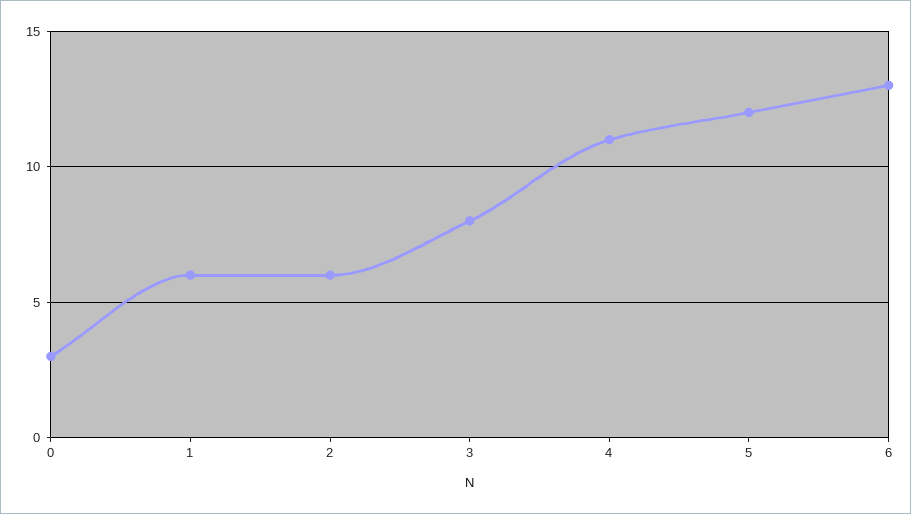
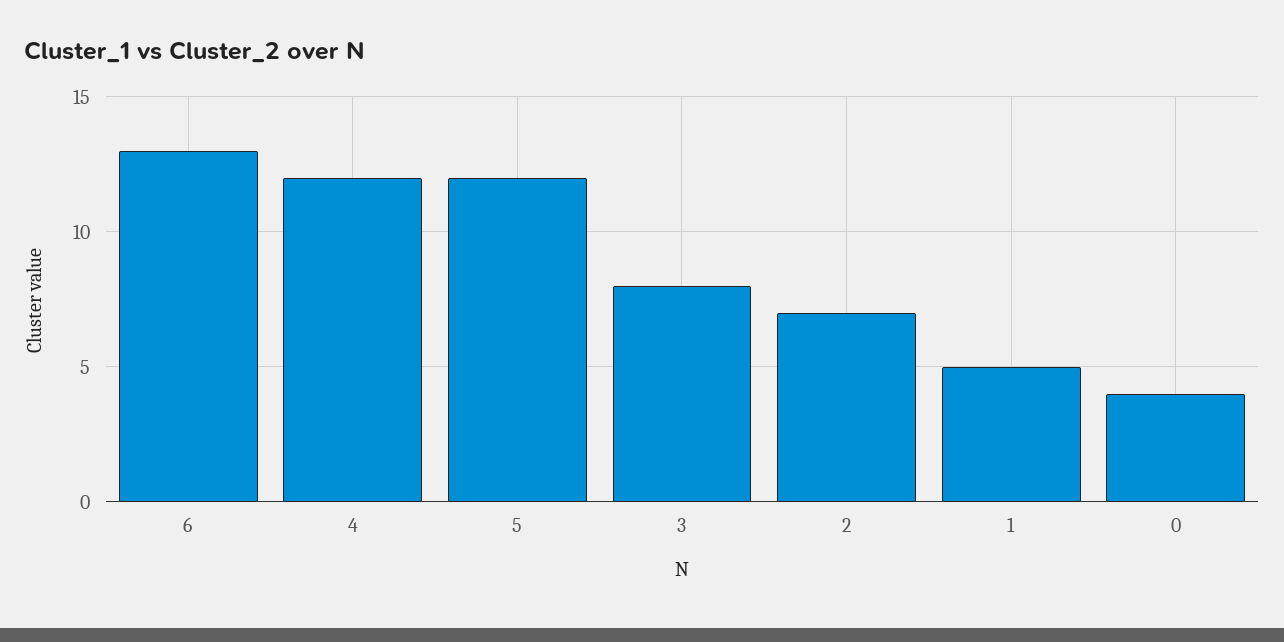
  {
-   "0": 3,
+   "0": 4,
-   "1": 6,
+   "1": 5,
-   "2": 6,
+   "2": 7,
    "3": 8,
-   "4": 11,
+   "4": 12,
    "5": 12,
    "6": 13
  }

